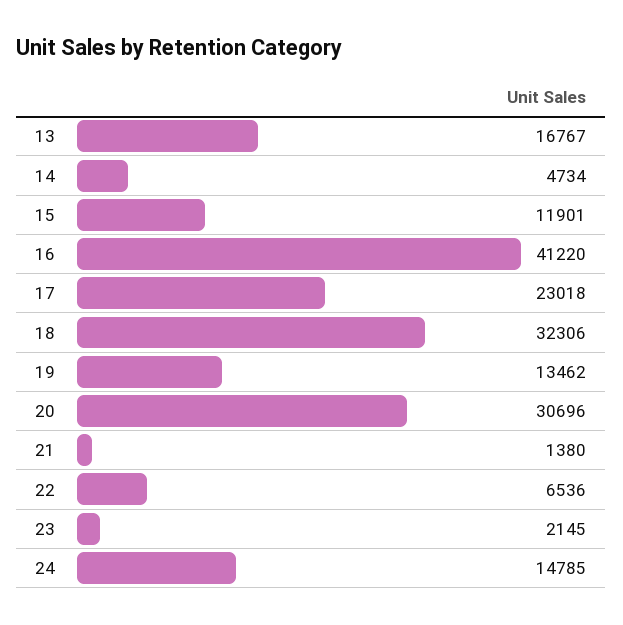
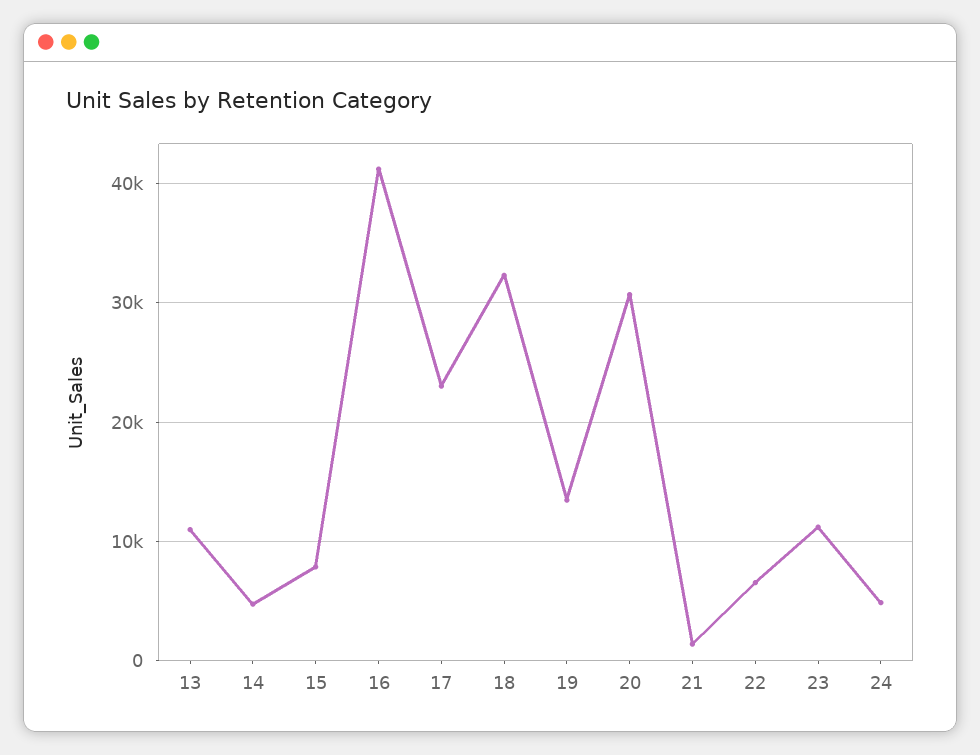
  {
-   "13": 16767,
+   "13": 11000,
    "14": 4734,
-   "15": 11901,
+   "15": 8000,
    "16": 41220,
    "17": 23018,
    "18": 32306,
    "19": 13462,
    "20": 30696,
    "21": 1380,
    "22": 6536,
-   "23": 2145,
+   "23": 11000,
-   "24": 14785
+   "24": 5000
  }

